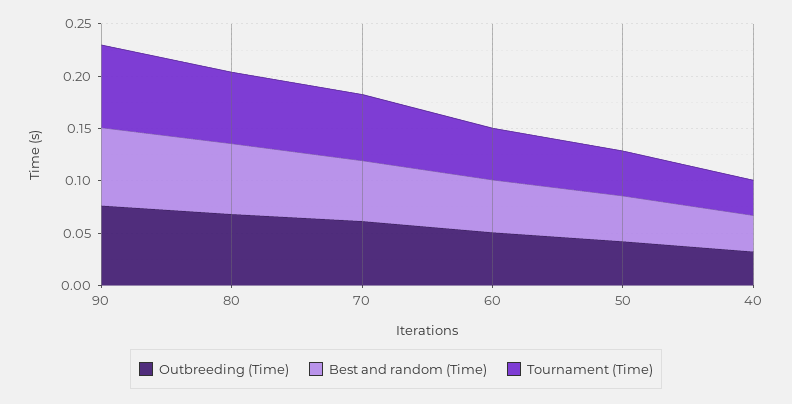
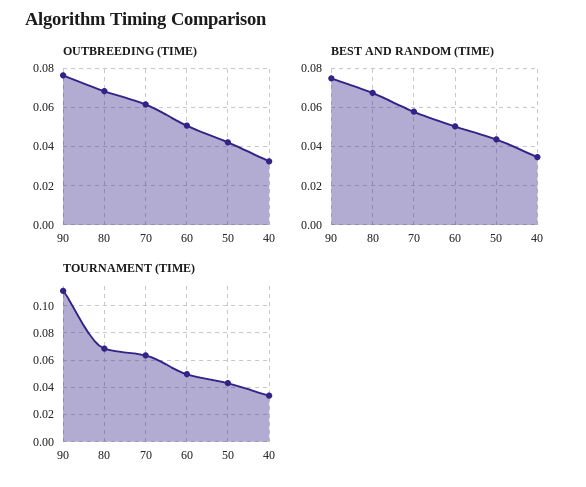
  {
    "Outbreeding (Time)": {
      "90": 0.075,
      "80": 0.07,
      "70": 0.06,
      "60": 0.05,
      "50": 0.04,
      "40": 0.03
    },
    "Best and random (Time)": {
      "90": 0.075,
      "80": 0.065,
      "70": 0.06,
      "60": 0.05,
      "50": 0.045,
      "40": 0.035
    },
    "Tournament (Time)": {
-     "90": 0.08,
+     "90": 0.11,
      "80": 0.07,
      "70": 0.065,
      "60": 0.05,
      "50": 0.045,
      "40": 0.035
    }
  }

